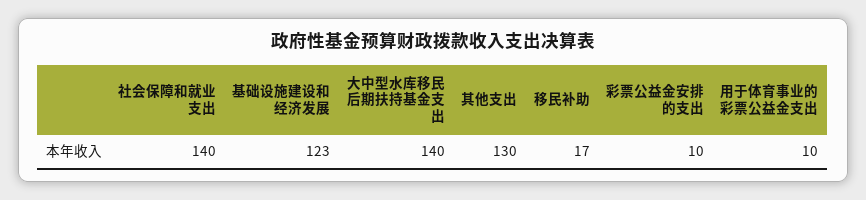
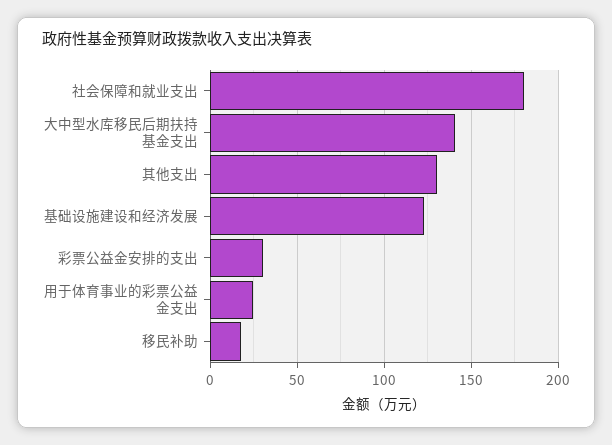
  {
-   "社会保障和就业支出": 140,
+   "社会保障和就业支出": 180,
    "基础设施建设和经济发展": 123,
    "大中型水库移民后期扶持基金支出": 140,
    "其他支出": 130,
    "移民补助": 17,
-   "彩票公益金安排的支出": 10,
+   "彩票公益金安排的支出": 30,
-   "用于体育事业的彩票公益金支出": 10
+   "用于体育事业的彩票公益金支出": 25
  }

